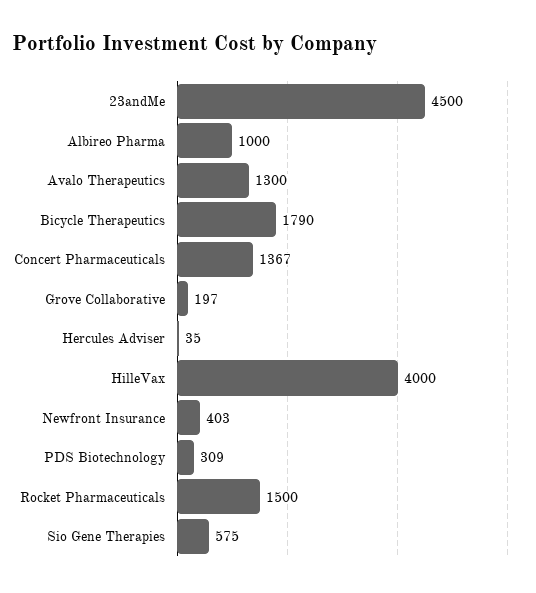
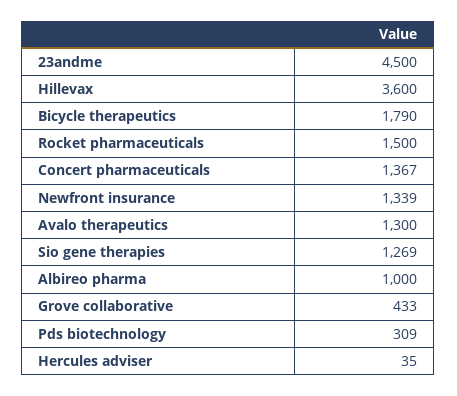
  {
    "23andMe": 4500,
    "Albireo Pharma": 1000,
    "Avalo Therapeutics": 1300,
    "Bicycle Therapeutics": 1790,
    "Concert Pharmaceuticals": 1367,
-   "Grove Collaborative": 197,
+   "Grove Collaborative": 433,
    "Hercules Adviser": 35,
-   "HilleVax": 4000,
+   "HilleVax": 3600,
-   "Newfront Insurance": 403,
+   "Newfront Insurance": 1339,
    "PDS Biotechnology": 309,
    "Rocket Pharmaceuticals": 1500,
-   "Sio Gene Therapies": 575
+   "Sio Gene Therapies": 1269
  }

